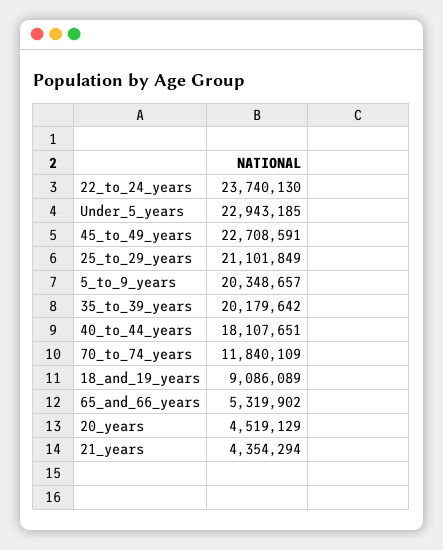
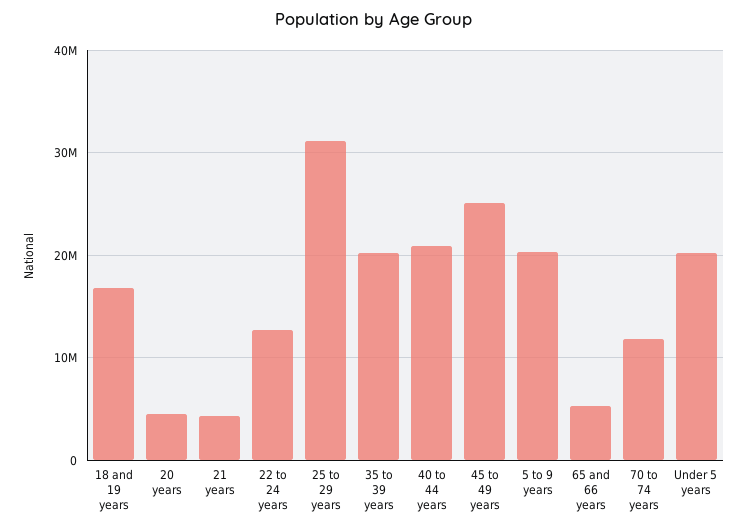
  {
-   "22_to_24_years": 23740130,
+   "22_to_24_years": 13000000,
-   "Under_5_years": 22943185,
+   "Under_5_years": 20000000,
-   "45_to_49_years": 22708591,
+   "45_to_49_years": 25000000,
-   "25_to_29_years": 21101849,
+   "25_to_29_years": 31000000,
    "5_to_9_years": 20348657,
    "35_to_39_years": 20179642,
-   "40_to_44_years": 18107651,
+   "40_to_44_years": 21000000,
    "70_to_74_years": 11840109,
-   "18_and_19_years": 9086089,
+   "18_and_19_years": 17000000,
    "65_and_66_years": 5319902,
    "20_years": 4519129,
    "21_years": 4354294
  }

